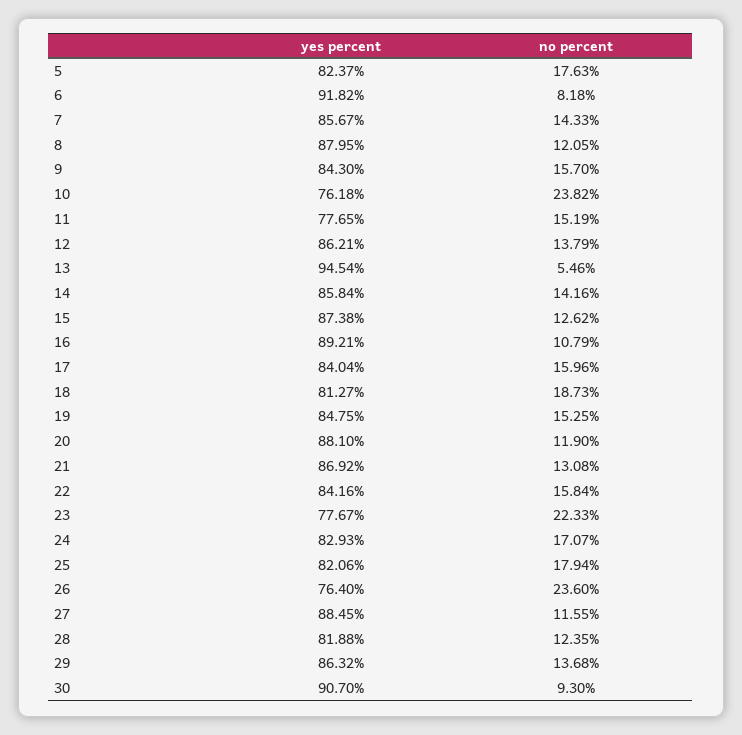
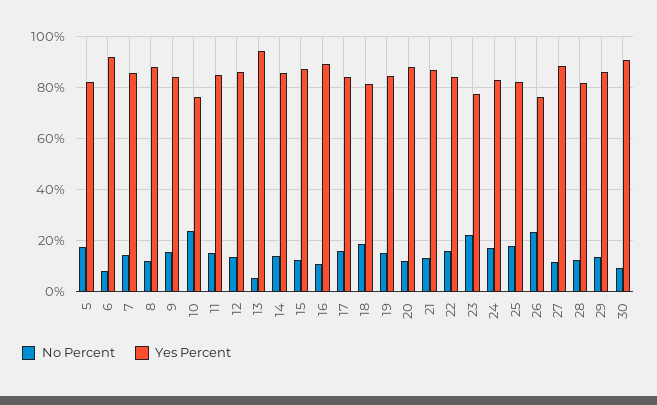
  {
    "yes percent": {
      "5": 82.37,
      "6": 91.82,
      "7": 85.67,
      "8": 87.95,
      "9": 84.3,
      "10": 76.18,
-     "11": 77.65,
+     "11": 85,
      "12": 86.21,
      "13": 94.54,
      "14": 85.84,
      "15": 87.38,
      "16": 89.21,
      "17": 84.04,
      "18": 81.27,
      "19": 84.75,
      "20": 88.1,
      "21": 86.92,
      "22": 84.16,
      "23": 77.67,
      "24": 82.93,
      "25": 82.06,
      "26": 76.4,
      "27": 88.45,
      "28": 81.88,
      "29": 86.32,
      "30": 90.7
    },
    "no percent": {
      "5": 17.63,
      "6": 8.18,
      "7": 14.33,
      "8": 12.05,
      "9": 15.7,
      "10": 23.82,
      "11": 15.19,
      "12": 13.79,
      "13": 5.46,
      "14": 14.16,
      "15": 12.62,
      "16": 10.79,
      "17": 15.96,
      "18": 18.73,
      "19": 15.25,
      "20": 11.9,
      "21": 13.08,
      "22": 15.84,
      "23": 22.33,
      "24": 17.07,
      "25": 17.94,
      "26": 23.6,
      "27": 11.55,
      "28": 12.35,
      "29": 13.68,
      "30": 9.3
    }
  }

